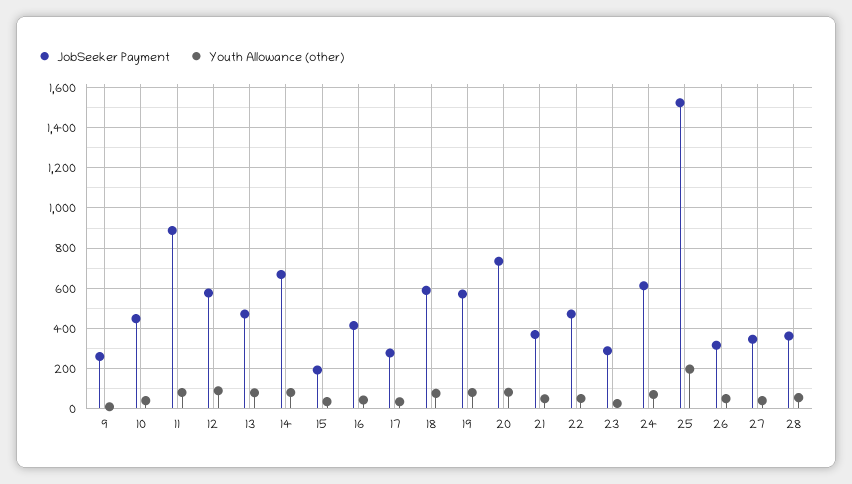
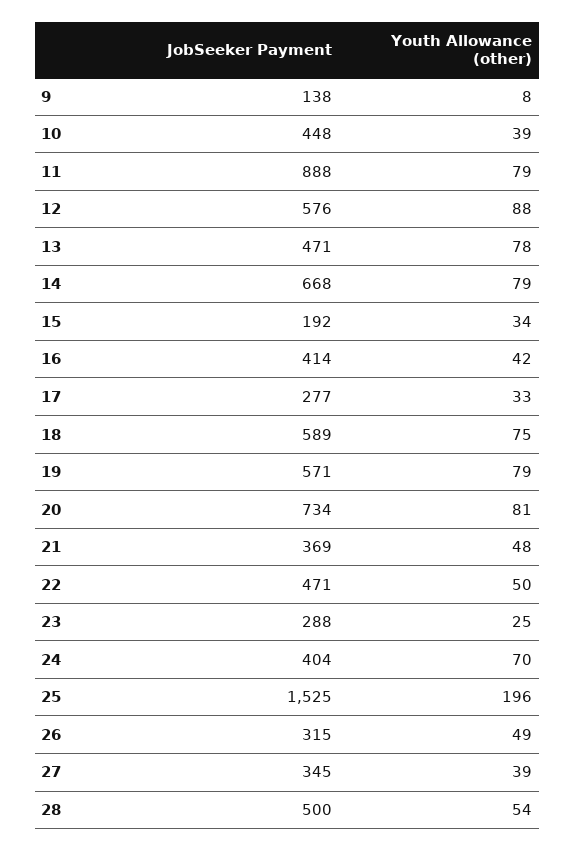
  {
    "JobSeeker Payment": {
-     "9": 250,
+     "9": 138,
      "10": 448,
      "11": 888,
      "12": 576,
      "13": 471,
      "14": 668,
      "15": 192,
      "16": 414,
      "17": 277,
      "18": 589,
      "19": 571,
      "20": 734,
      "21": 369,
      "22": 471,
      "23": 288,
-     "24": 600,
+     "24": 404,
      "25": 1525,
      "26": 315,
      "27": 345,
-     "28": 350
+     "28": 500
    },
    "Youth Allowance (other)": {
      "9": 8,
      "10": 39,
      "11": 79,
      "12": 88,
      "13": 78,
      "14": 79,
      "15": 34,
      "16": 42,
      "17": 33,
      "18": 75,
      "19": 79,
      "20": 81,
      "21": 48,
      "22": 50,
      "23": 25,
      "24": 70,
      "25": 196,
      "26": 49,
      "27": 39,
      "28": 54
    }
  }

